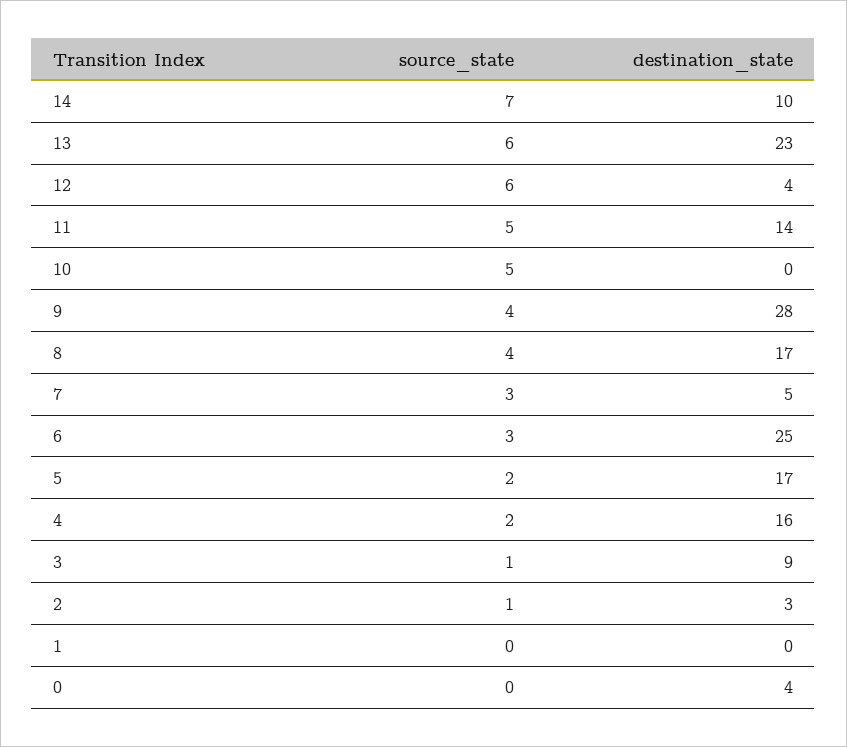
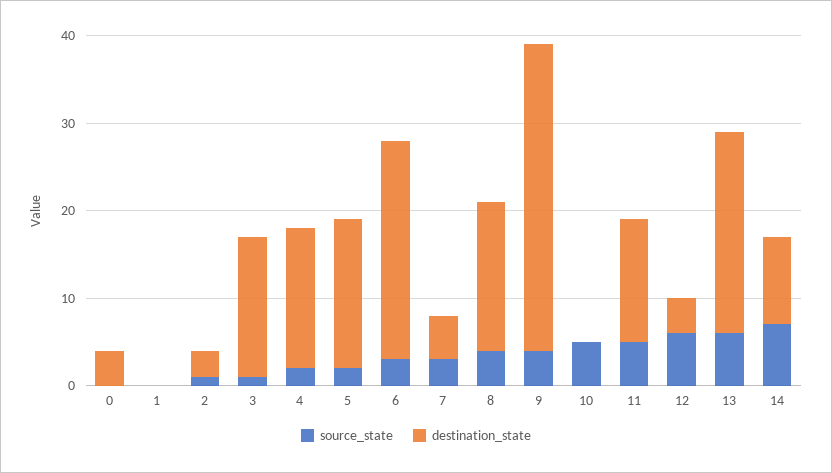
  {
    "source_state": {
      "14": 7,
      "13": 6,
      "12": 6,
      "11": 5,
      "10": 5,
      "9": 4,
      "8": 4,
      "7": 3,
      "6": 3,
      "5": 2,
      "4": 2,
      "3": 1,
      "2": 1,
      "1": 0,
      "0": 0
    },
    "destination_state": {
      "14": 10,
      "13": 23,
      "12": 4,
      "11": 14,
      "10": 0,
-     "9": 28,
+     "9": 35,
      "8": 17,
      "7": 5,
      "6": 25,
      "5": 17,
      "4": 16,
-     "3": 9,
+     "3": 16,
      "2": 3,
      "1": 0,
      "0": 4
    }
  }

